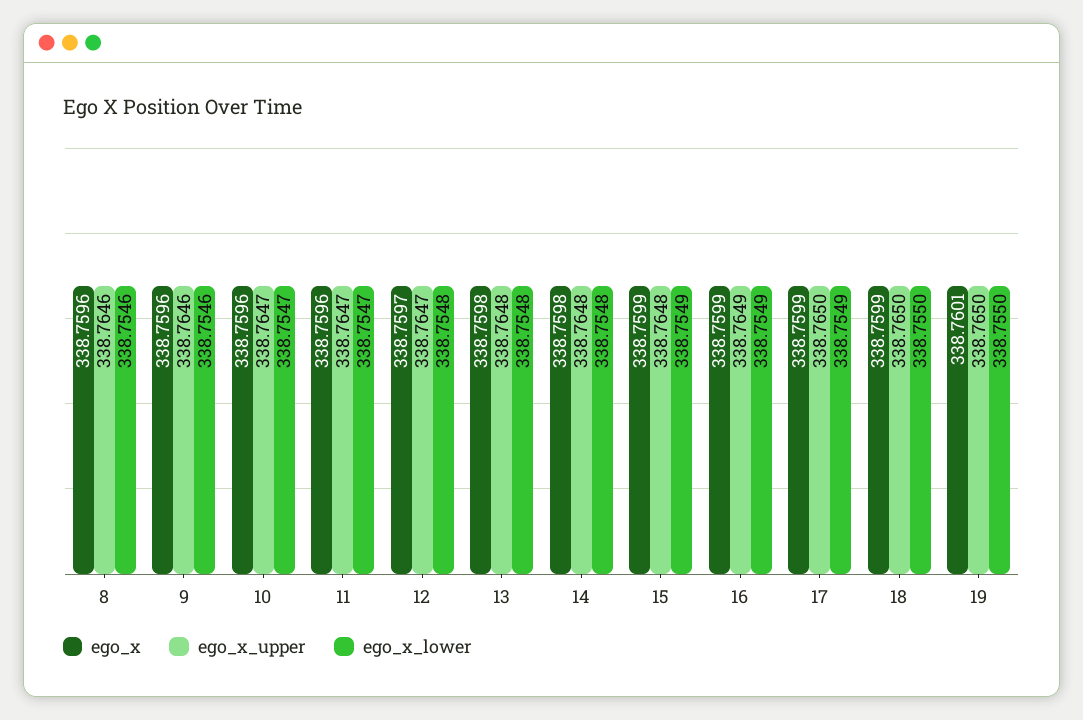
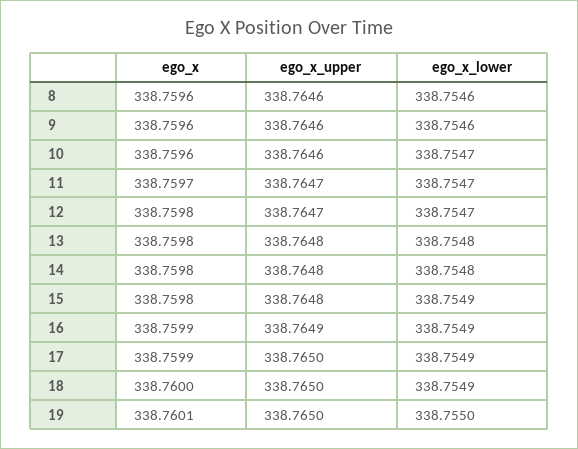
  {
    "ego_x": {
      "8": 338.7596,
      "9": 338.7596,
      "10": 338.7596,
-     "11": 338.7596,
+     "11": 338.7597,
-     "12": 338.7597,
+     "12": 338.7598,
      "13": 338.7598,
      "14": 338.7598,
-     "15": 338.7599,
+     "15": 338.7598,
      "16": 338.7599,
      "17": 338.7599,
-     "18": 338.7599,
+     "18": 338.76,
      "19": 338.7601
    },
    "ego_x_upper": {
      "8": 338.7646,
      "9": 338.7646,
-     "10": 338.7647,
+     "10": 338.7646,
      "11": 338.7647,
      "12": 338.7647,
      "13": 338.7648,
      "14": 338.7648,
      "15": 338.7648,
      "16": 338.7649,
      "17": 338.765,
      "18": 338.765,
      "19": 338.765
    },
    "ego_x_lower": {
      "8": 338.7546,
      "9": 338.7546,
      "10": 338.7547,
      "11": 338.7547,
-     "12": 338.7548,
+     "12": 338.7547,
      "13": 338.7548,
      "14": 338.7548,
      "15": 338.7549,
      "16": 338.7549,
      "17": 338.7549,
-     "18": 338.755,
+     "18": 338.7549,
      "19": 338.755
    }
  }

